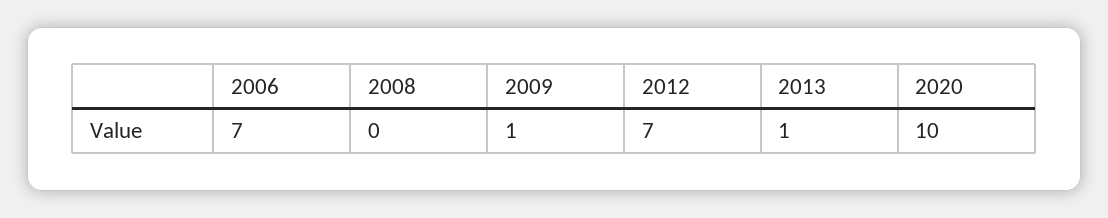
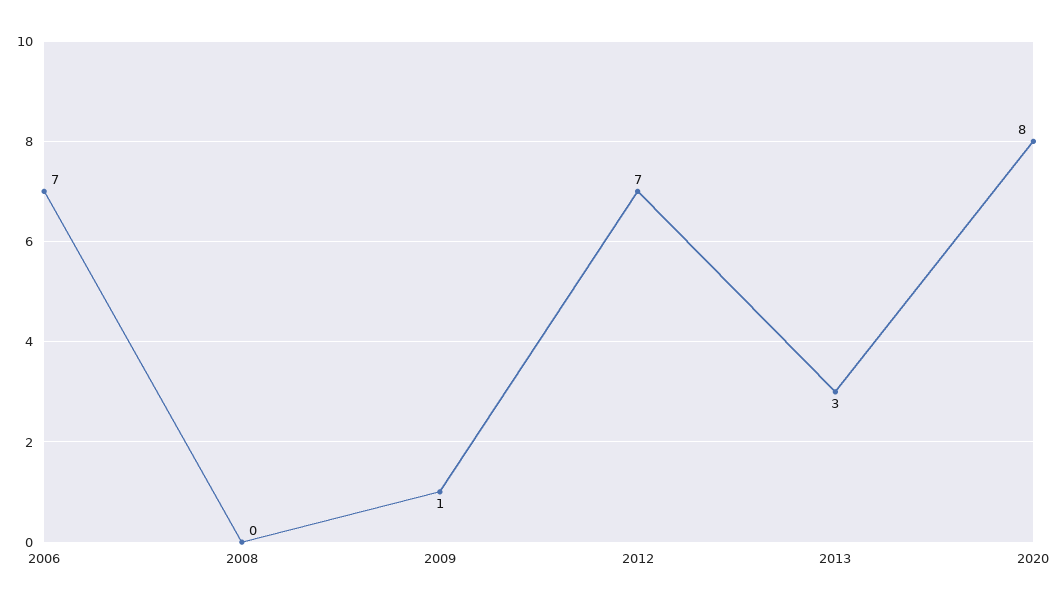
  {
    "2006": 7,
    "2008": 0,
    "2009": 1,
    "2012": 7,
-   "2013": 1,
+   "2013": 3,
-   "2020": 10
+   "2020": 8
  }

